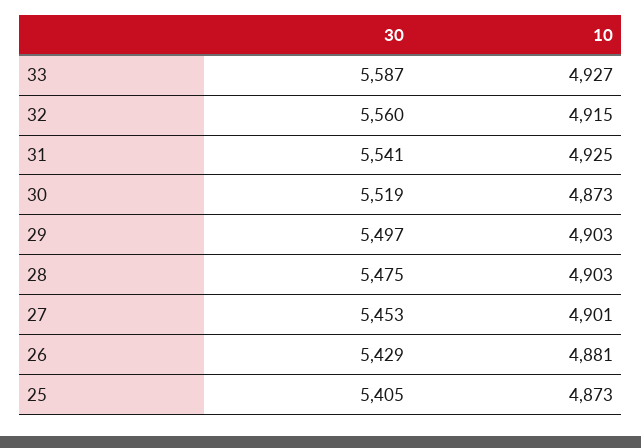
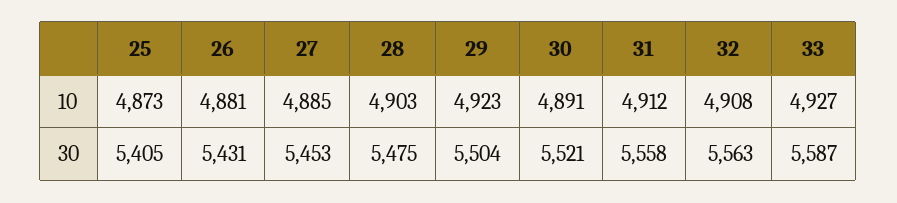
  {
    "30": {
      "33": 5587,
-     "32": 5560,
+     "32": 5563,
-     "31": 5541,
+     "31": 5558,
-     "30": 5519,
+     "30": 5521,
-     "29": 5497,
+     "29": 5504,
      "28": 5475,
      "27": 5453,
-     "26": 5429,
+     "26": 5431,
      "25": 5405
    },
    "10": {
      "33": 4927,
-     "32": 4915,
+     "32": 4908,
-     "31": 4925,
+     "31": 4912,
-     "30": 4873,
+     "30": 4891,
-     "29": 4903,
+     "29": 4923,
      "28": 4903,
-     "27": 4901,
+     "27": 4885,
      "26": 4881,
      "25": 4873
    }
  }

